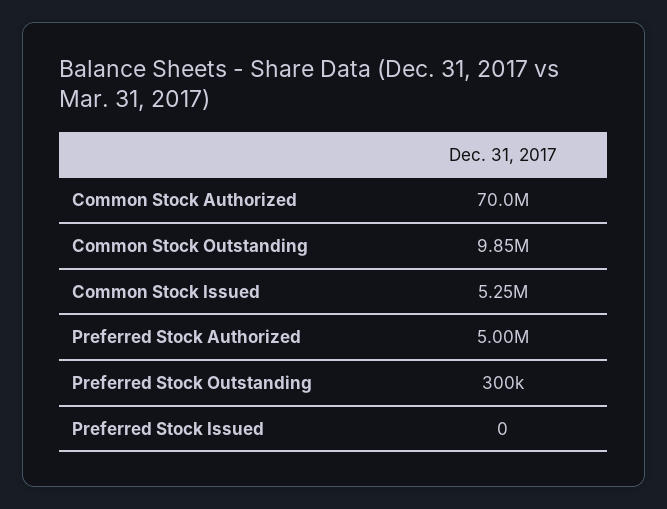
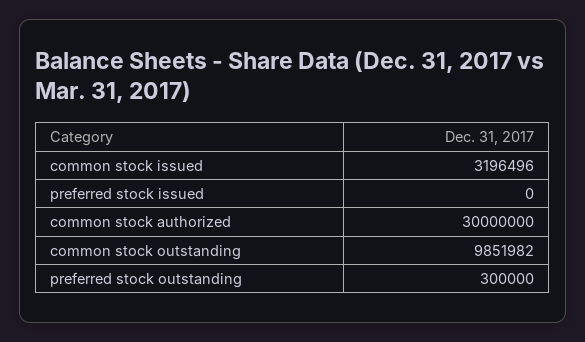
  {
-   "Common Stock Authorized": 70000000,
+   "Common Stock Authorized": 30000000,
    "Common Stock Outstanding": 9851982,
-   "Common Stock Issued": 5250000,
+   "Common Stock Issued": 3196496,
-   "Preferred Stock Authorized": 5000000,
    "Preferred Stock Outstanding": 300000,
    "Preferred Stock Issued": 0
  }

